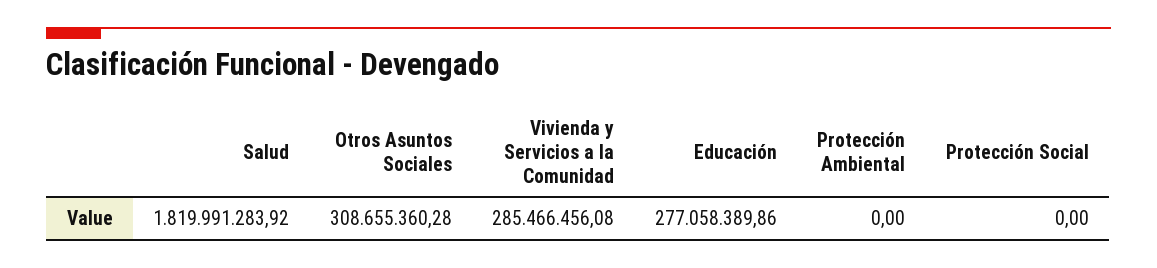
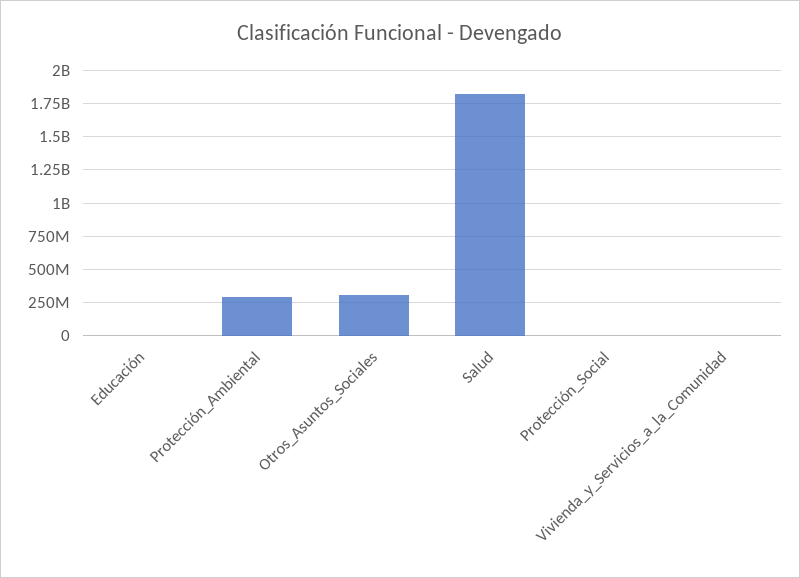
  {
    "Salud": 1819991283.92,
    "Otros Asuntos Sociales": 308655360.28,
-   "Vivienda y Servicios a la Comunidad": 285466456.08,
+   "Vivienda y Servicios a la Comunidad": 0,
-   "Educación": 277058389.86,
+   "Educación": 0,
-   "Protección Ambiental": 0,
+   "Protección Ambiental": 300000000,
    "Protección Social": 0
  }

